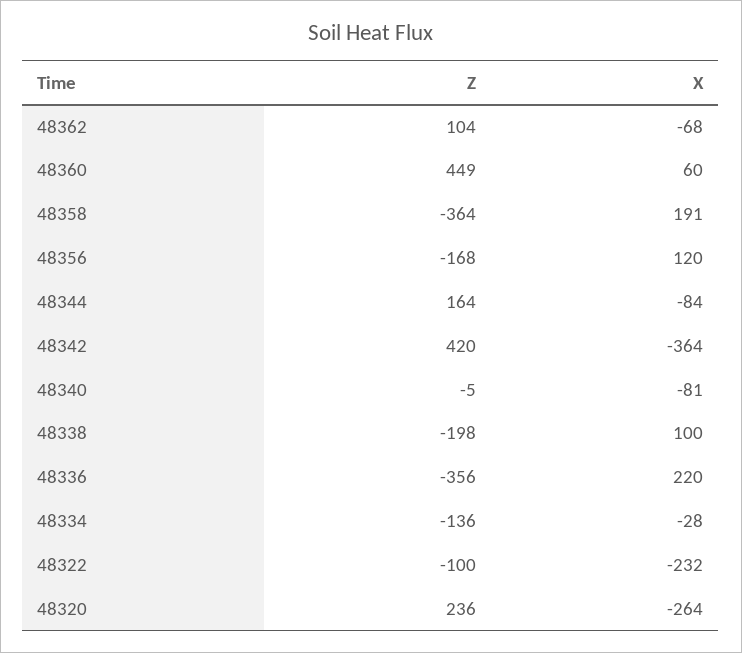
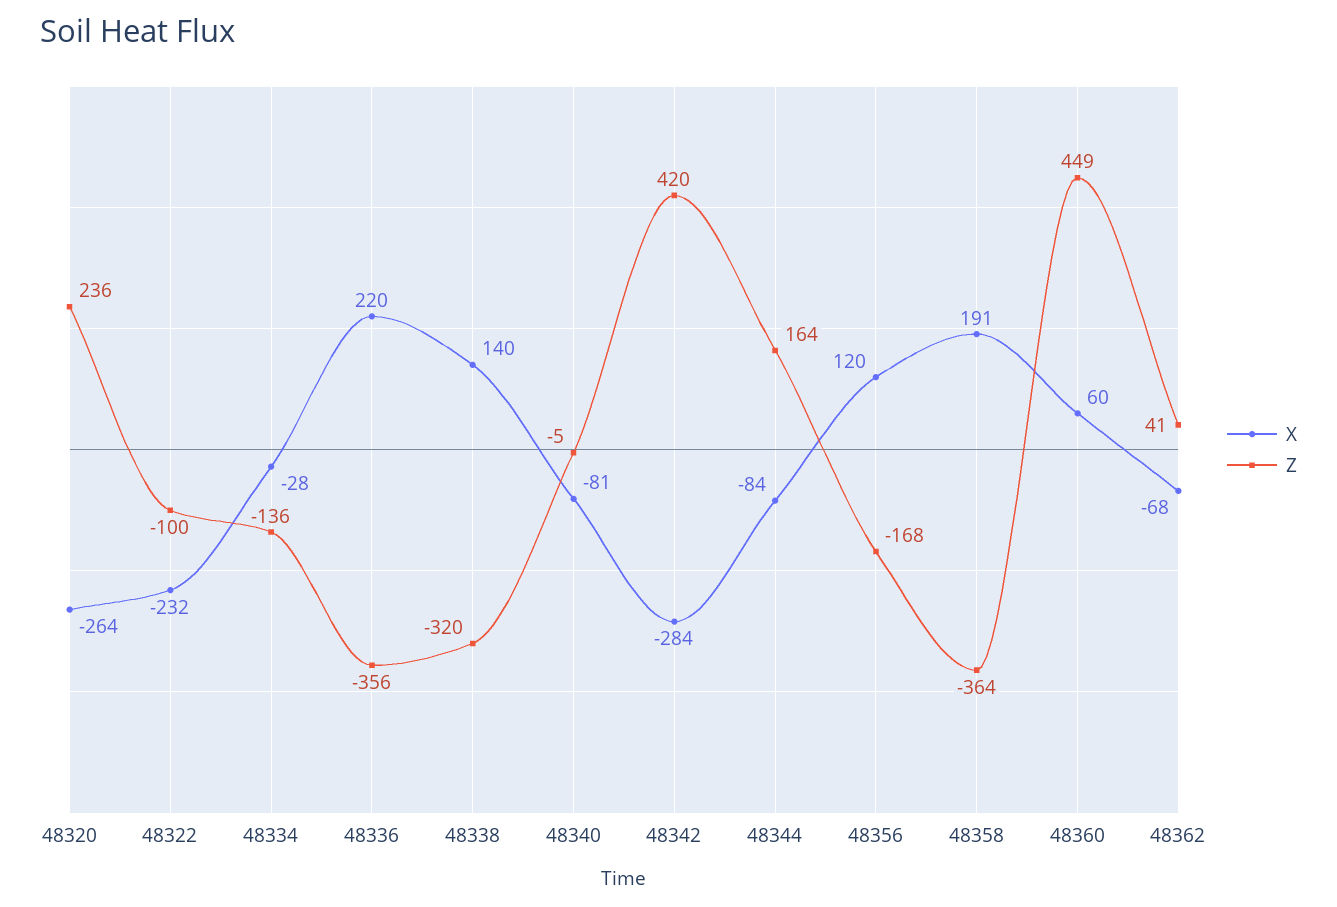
  {
    "Z": {
-     "48362": 104,
+     "48362": 41,
      "48360": 449,
      "48358": -364,
      "48356": -168,
      "48344": 164,
      "48342": 420,
      "48340": -5,
-     "48338": -198,
+     "48338": -320,
      "48336": -356,
      "48334": -136,
      "48322": -100,
      "48320": 236
    },
    "X": {
      "48362": -68,
      "48360": 60,
      "48358": 191,
      "48356": 120,
      "48344": -84,
-     "48342": -364,
+     "48342": -284,
      "48340": -81,
-     "48338": 100,
+     "48338": 140,
      "48336": 220,
      "48334": -28,
      "48322": -232,
      "48320": -264
    }
  }

